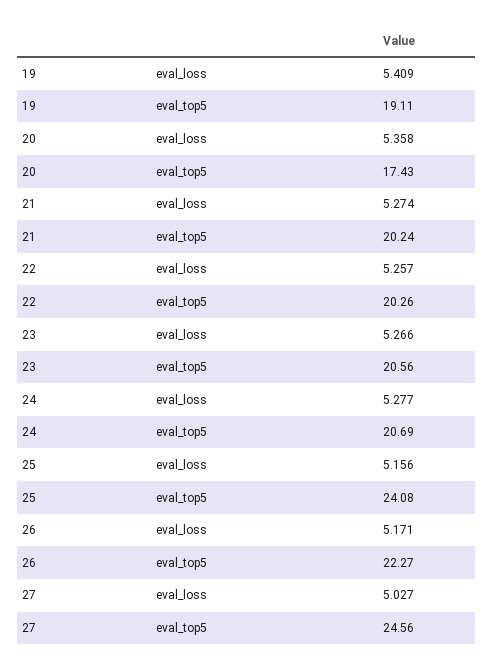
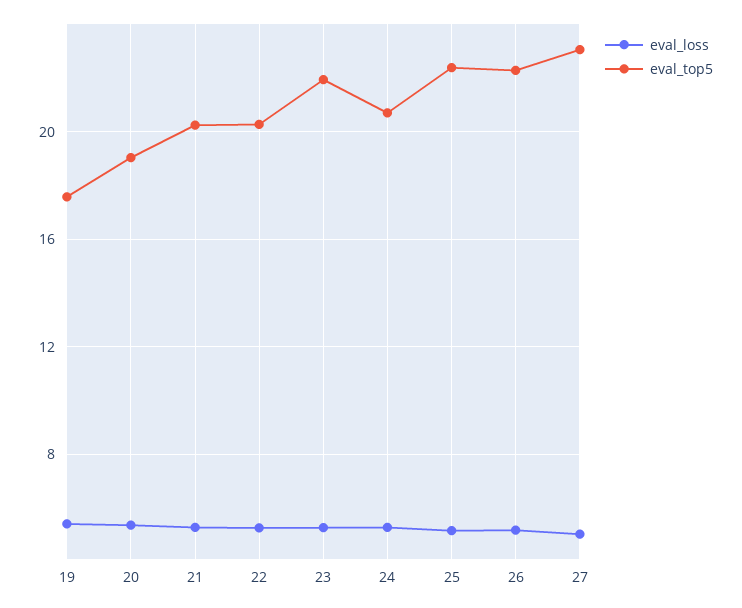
  {
    "eval_loss": {
      "19": 5.409,
      "20": 5.358,
      "21": 5.274,
      "22": 5.257,
      "23": 5.266,
      "24": 5.277,
      "25": 5.156,
      "26": 5.171,
      "27": 5.027
    },
    "eval_top5": {
-     "19": 19.11,
+     "19": 17.5,
-     "20": 17.43,
+     "20": 19,
      "21": 20.24,
      "22": 20.26,
-     "23": 20.56,
+     "23": 22,
      "24": 20.69,
-     "25": 24.08,
+     "25": 22.5,
      "26": 22.27,
-     "27": 24.56
+     "27": 23
    }
  }

